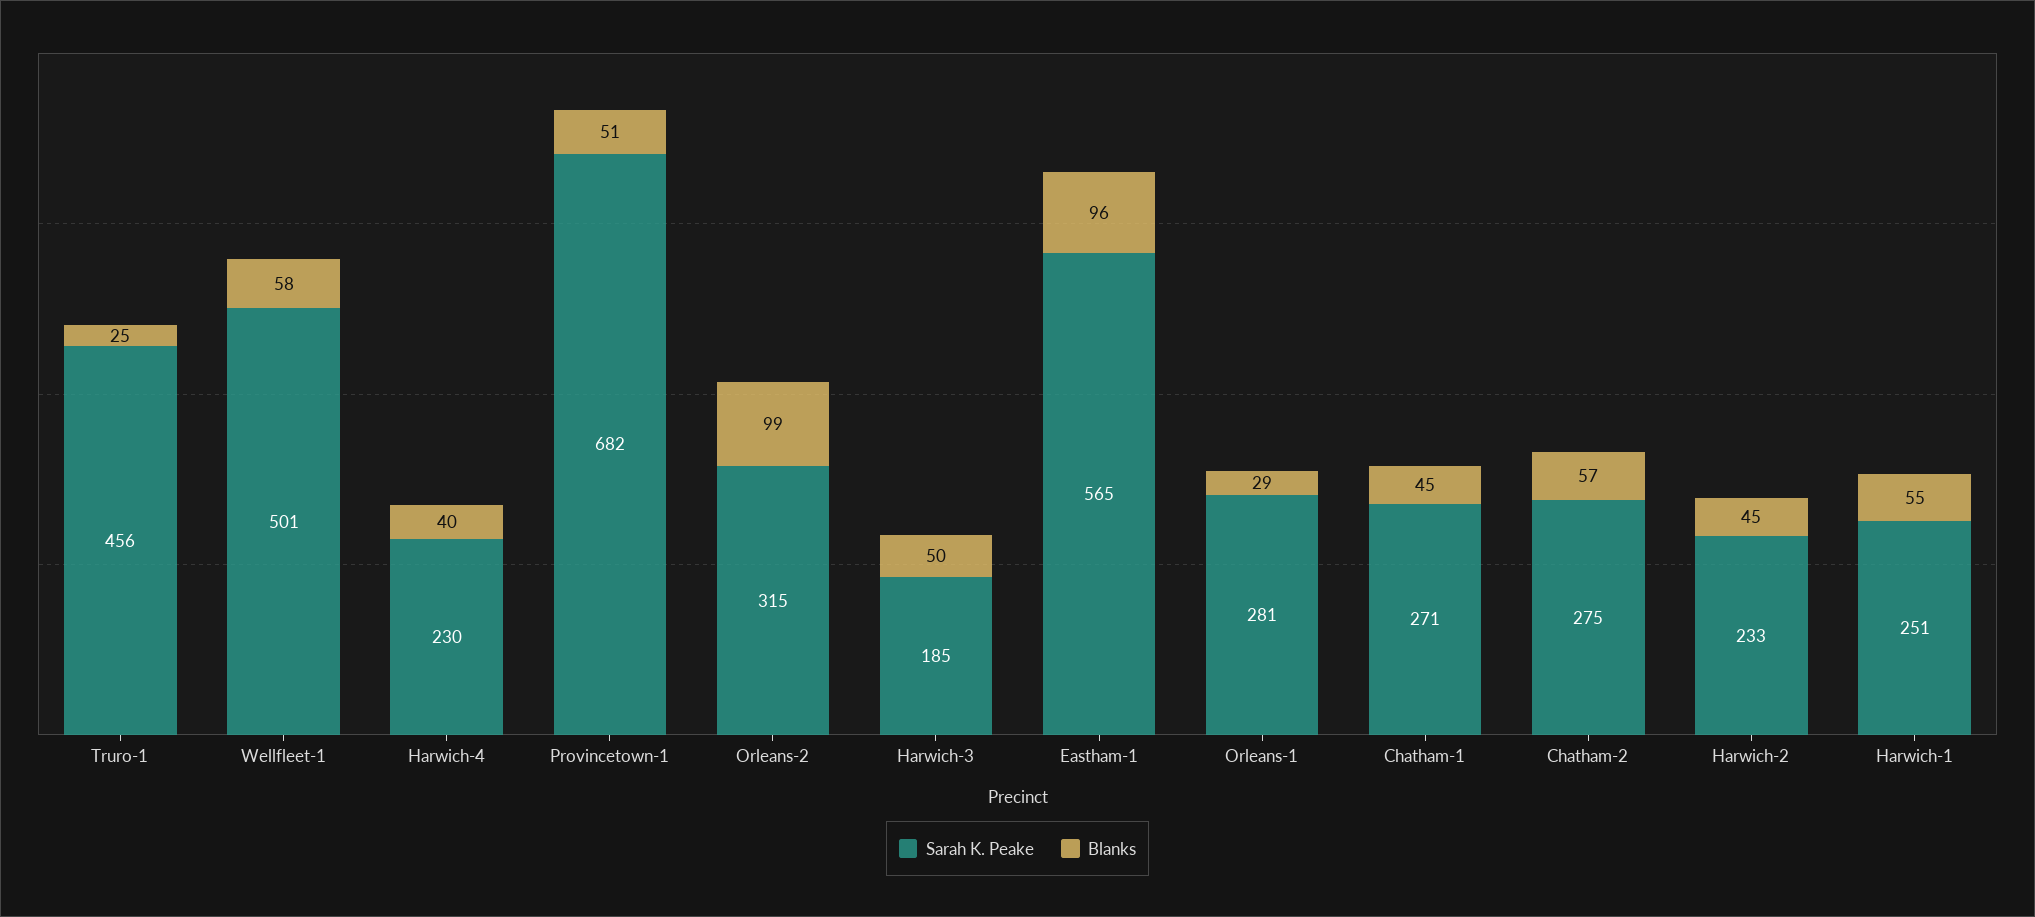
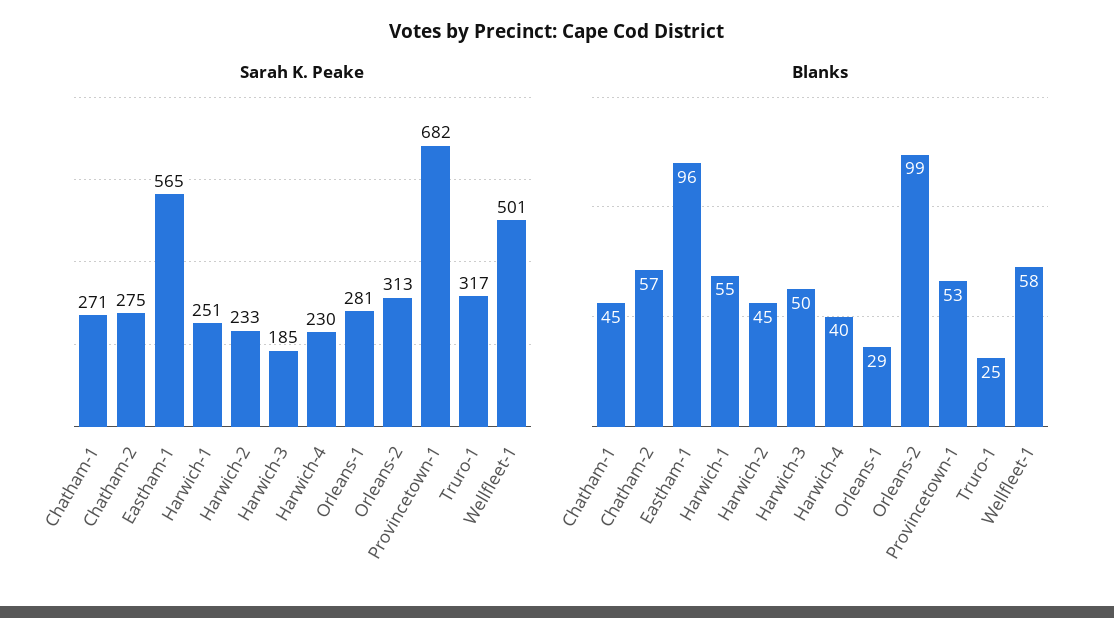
  {
    "Sarah K. Peake": {
-     "Truro-1": 456,
+     "Truro-1": 317,
      "Wellfleet-1": 501,
      "Harwich-4": 230,
      "Provincetown-1": 682,
-     "Orleans-2": 315,
+     "Orleans-2": 313,
      "Harwich-3": 185,
      "Eastham-1": 565,
      "Orleans-1": 281,
      "Chatham-1": 271,
      "Chatham-2": 275,
      "Harwich-2": 233,
      "Harwich-1": 251
    },
    "Blanks": {
      "Truro-1": 25,
      "Wellfleet-1": 58,
      "Harwich-4": 40,
-     "Provincetown-1": 51,
+     "Provincetown-1": 53,
      "Orleans-2": 99,
      "Harwich-3": 50,
      "Eastham-1": 96,
      "Orleans-1": 29,
      "Chatham-1": 45,
      "Chatham-2": 57,
      "Harwich-2": 45,
      "Harwich-1": 55
    }
  }

